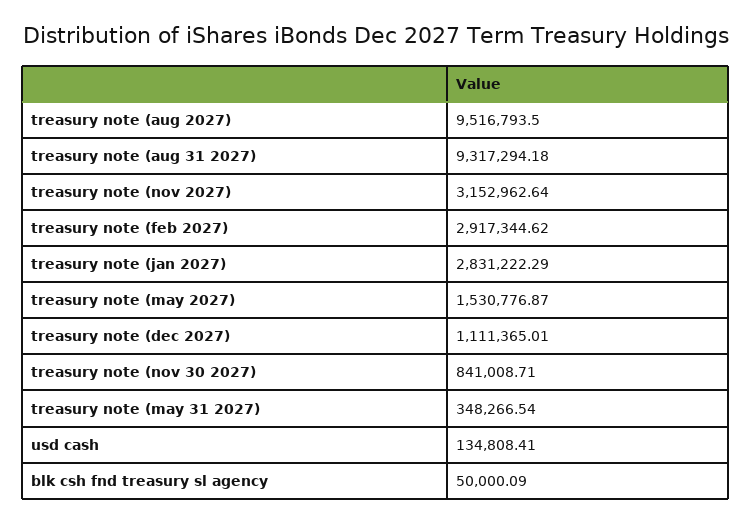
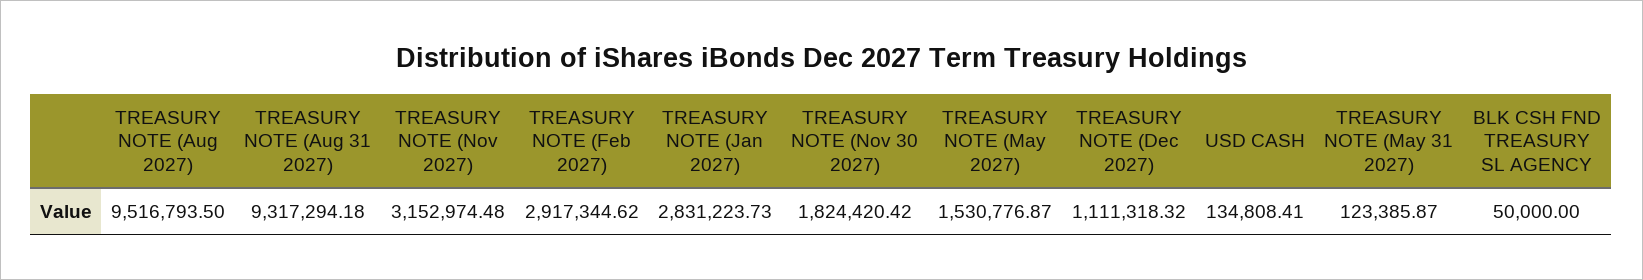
  {
    "treasury note (aug 2027)": 9516793.5,
    "treasury note (aug 31 2027)": 9317294.18,
-   "treasury note (nov 2027)": 3152962.64,
+   "treasury note (nov 2027)": 3152974.48,
    "treasury note (feb 2027)": 2917344.62,
-   "treasury note (jan 2027)": 2831222.29,
+   "treasury note (jan 2027)": 2831223.73,
    "treasury note (may 2027)": 1530776.87,
-   "treasury note (dec 2027)": 1111365.01,
+   "treasury note (dec 2027)": 1111318.32,
-   "treasury note (nov 30 2027)": 841008.71,
+   "treasury note (nov 30 2027)": 1824420.42,
-   "treasury note (may 31 2027)": 348266.54,
+   "treasury note (may 31 2027)": 123385.87,
    "usd cash": 134808.41,
-   "blk csh fnd treasury sl agency": 50000.09
+   "blk csh fnd treasury sl agency": 50000
  }

